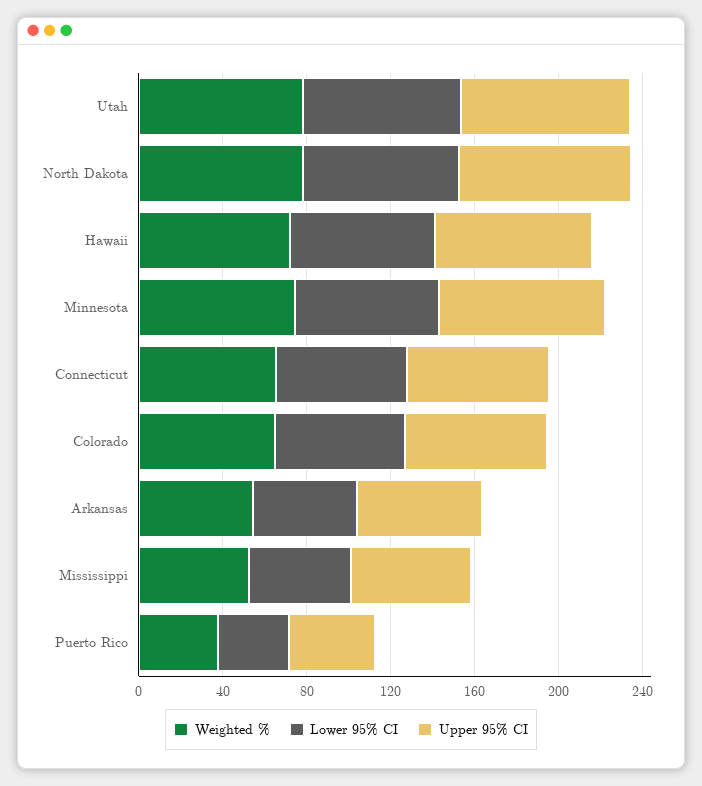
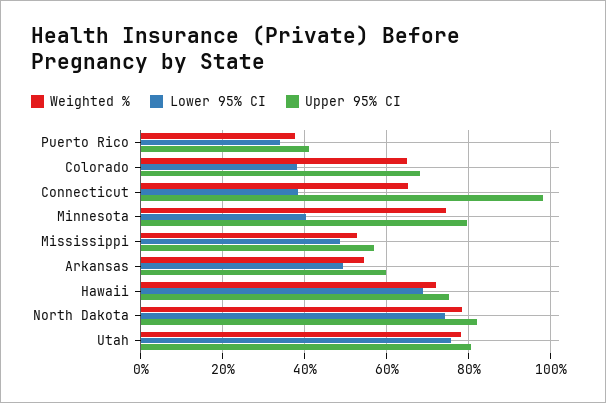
  {
    "Weighted %": {
      "Utah": 78,
      "North Dakota": 78,
      "Hawaii": 72,
      "Minnesota": 74,
      "Connecticut": 66,
      "Colorado": 64,
      "Arkansas": 54,
      "Mississippi": 52,
      "Puerto Rico": 38
    },
    "Lower 95% CI": {
      "Utah": 76,
      "North Dakota": 74,
      "Hawaii": 68,
-     "Minnesota": 70,
+     "Minnesota": 40,
-     "Connecticut": 60,
+     "Connecticut": 38,
-     "Colorado": 60,
+     "Colorado": 38,
      "Arkansas": 50,
      "Mississippi": 48,
      "Puerto Rico": 34
    },
    "Upper 95% CI": {
      "Utah": 80,
      "North Dakota": 82,
      "Hawaii": 76,
      "Minnesota": 80,
-     "Connecticut": 70,
+     "Connecticut": 98,
      "Colorado": 68,
      "Arkansas": 60,
      "Mississippi": 56,
      "Puerto Rico": 42
    }
  }

